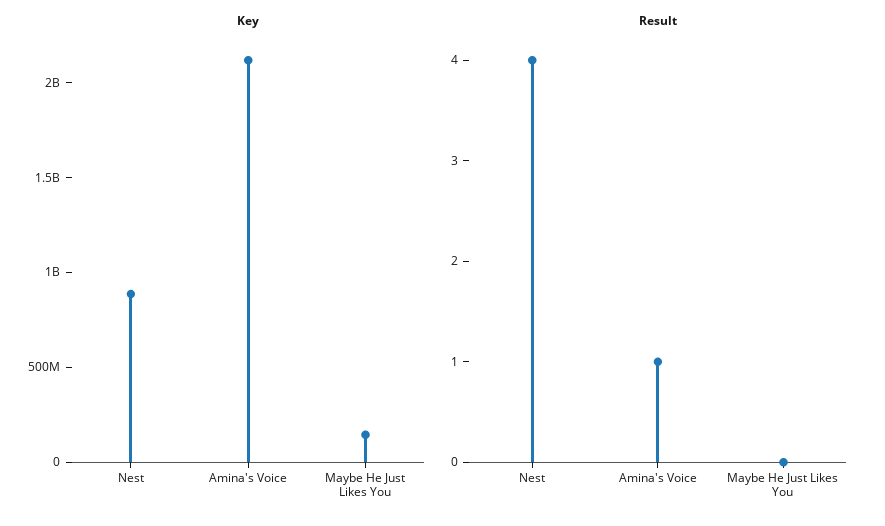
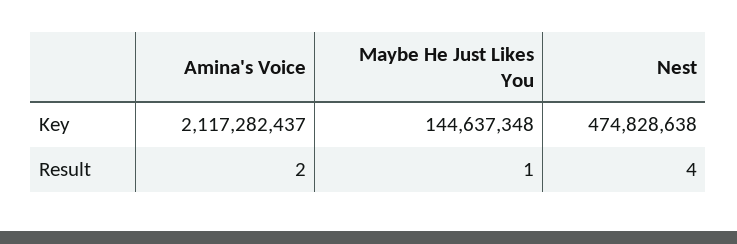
  {
    "Key": {
-     "Nest": 900000000,
+     "Nest": 474828638,
      "Amina's Voice": 2117282437,
      "Maybe He Just Likes You": 144637348
    },
    "Result": {
      "Nest": 4,
-     "Amina's Voice": 1,
+     "Amina's Voice": 2,
-     "Maybe He Just Likes You": 0
+     "Maybe He Just Likes You": 1
    }
  }

